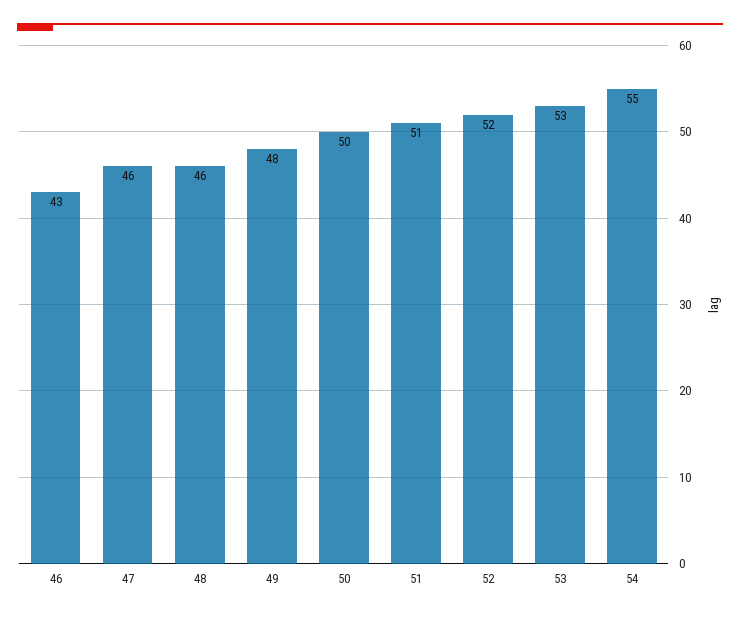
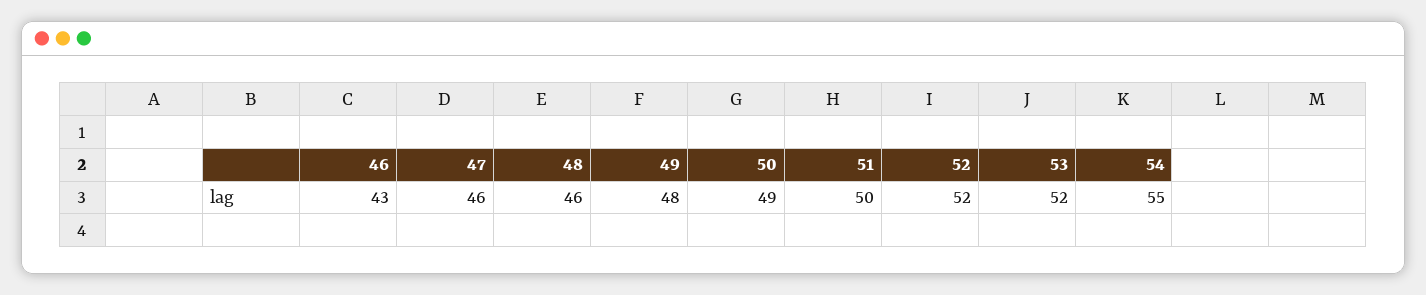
  {
    "46": 43,
    "47": 46,
    "48": 46,
    "49": 48,
-   "50": 50,
+   "50": 49,
-   "51": 51,
+   "51": 50,
    "52": 52,
-   "53": 53,
+   "53": 52,
    "54": 55
  }

